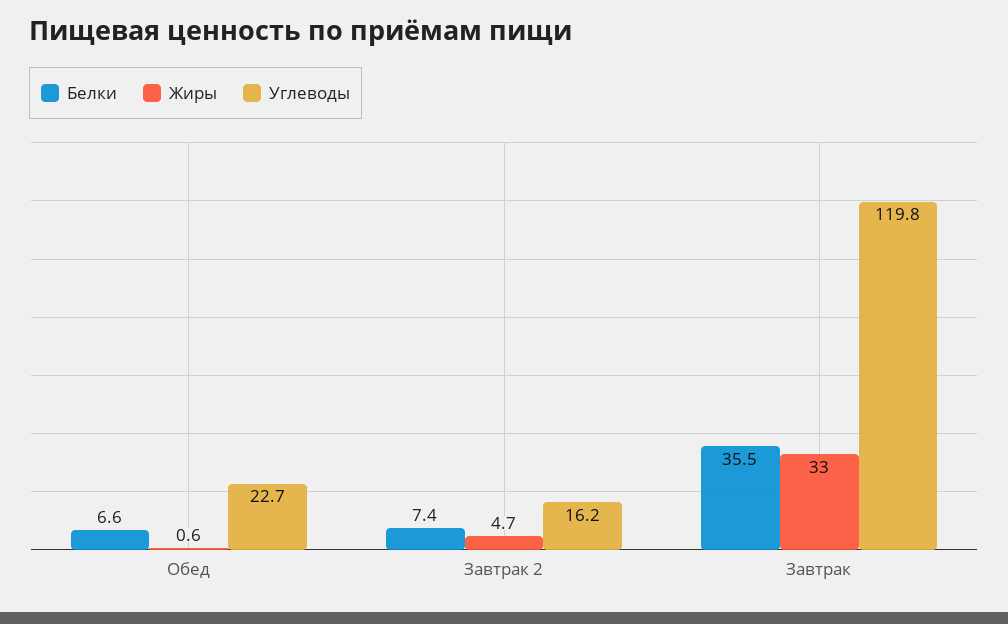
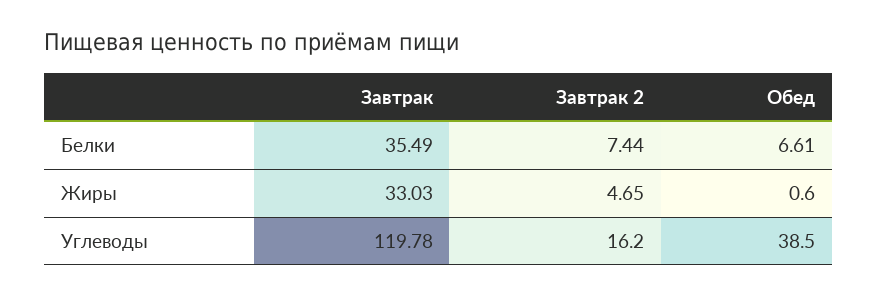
  {
    "Белки": {
      "Обед": 6.61,
      "Завтрак 2": 7.44,
      "Завтрак": 35.49
    },
    "Жиры": {
      "Обед": 0.6,
      "Завтрак 2": 4.65,
      "Завтрак": 33.03
    },
    "Углеводы": {
-     "Обед": 22.7,
+     "Обед": 38.5,
      "Завтрак 2": 16.2,
      "Завтрак": 119.78
    }
  }

